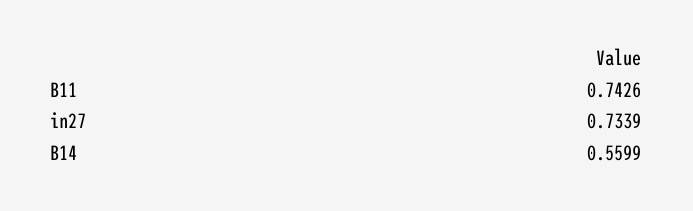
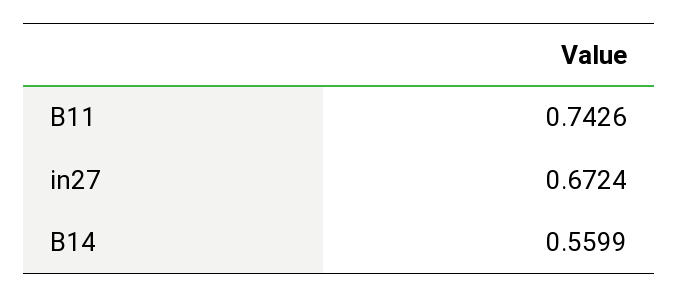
  {
    "B11": 0.7426,
-   "in27": 0.7339,
+   "in27": 0.6724,
    "B14": 0.5599
  }

